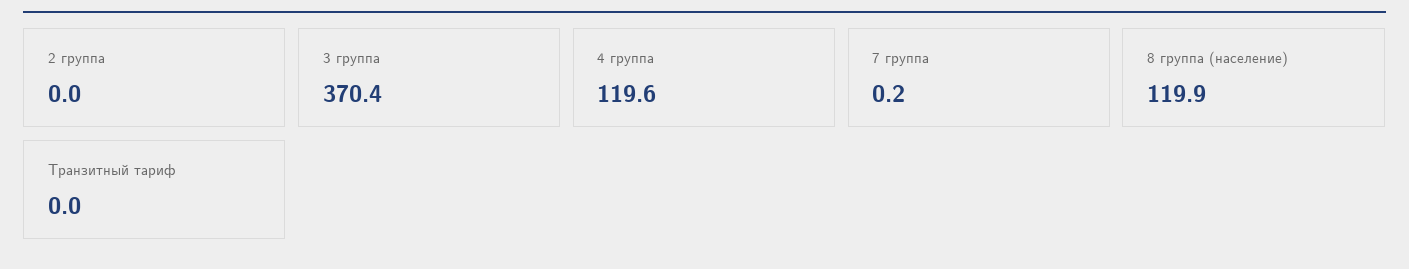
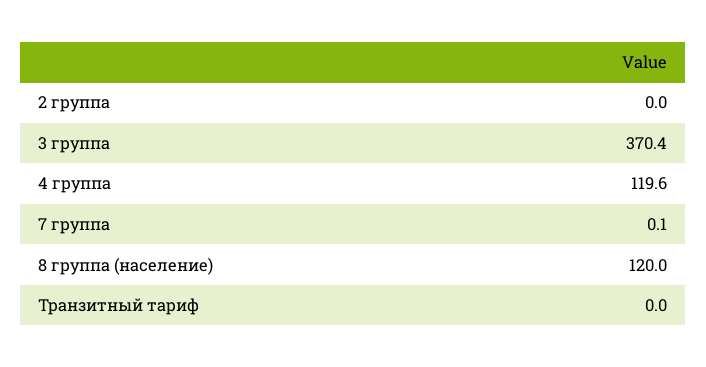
  {
    "2 группа": 0,
    "3 группа": 370.4,
    "4 группа": 119.6,
-   "7 группа": 0.2,
+   "7 группа": 0.1,
-   "8 группа (население)": 119.9,
+   "8 группа (население)": 120,
    "Транзитный тариф": 0
  }

